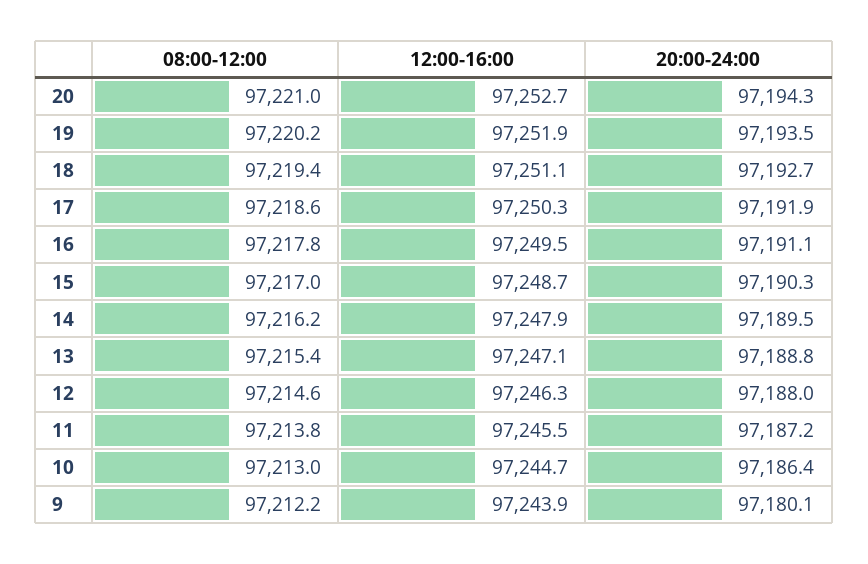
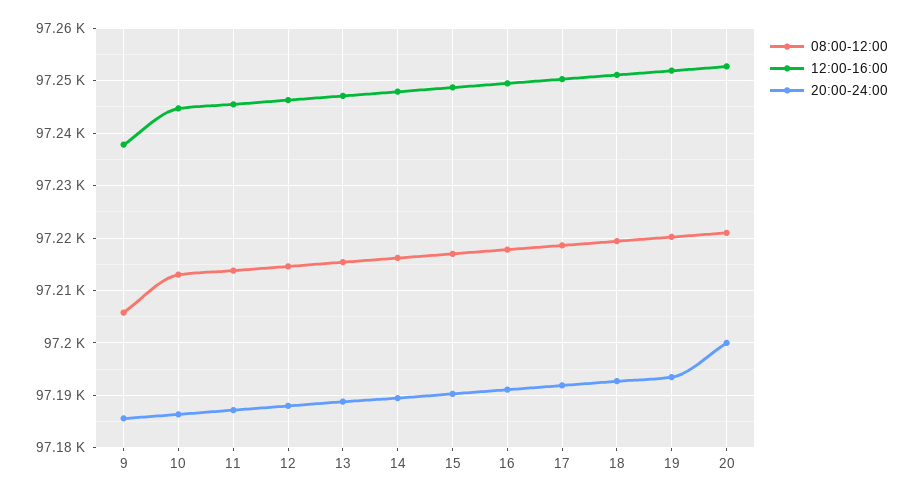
  {
    "08:00-12:00": {
      "20": 97221,
      "19": 97220.2,
      "18": 97219.4,
      "17": 97218.6,
      "16": 97217.8,
      "15": 97217,
      "14": 97216.2,
      "13": 97215.4,
      "12": 97214.6,
      "11": 97213.8,
      "10": 97213,
-     "9": 97212.2
+     "9": 97206
    },
    "12:00-16:00": {
      "20": 97252.7,
      "19": 97251.9,
      "18": 97251.1,
      "17": 97250.3,
      "16": 97249.5,
      "15": 97248.7,
      "14": 97247.9,
      "13": 97247.1,
      "12": 97246.3,
      "11": 97245.5,
      "10": 97244.7,
-     "9": 97243.9
+     "9": 97238
    },
    "20:00-24:00": {
-     "20": 97194.3,
+     "20": 97200,
      "19": 97193.5,
      "18": 97192.7,
      "17": 97191.9,
      "16": 97191.1,
      "15": 97190.3,
      "14": 97189.5,
      "13": 97188.8,
      "12": 97188,
      "11": 97187.2,
      "10": 97186.4,
-     "9": 97180.1
+     "9": 97186
    }
  }

